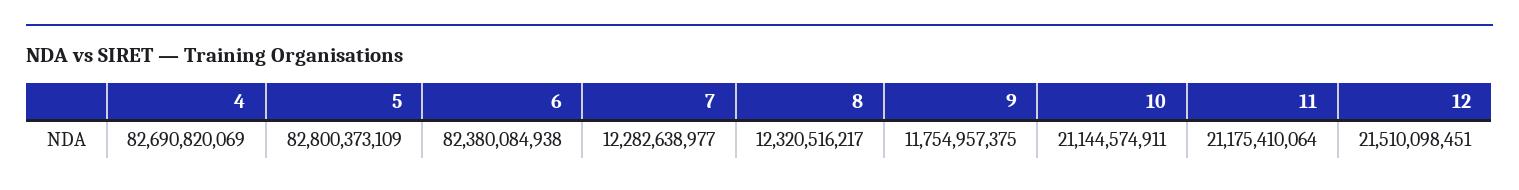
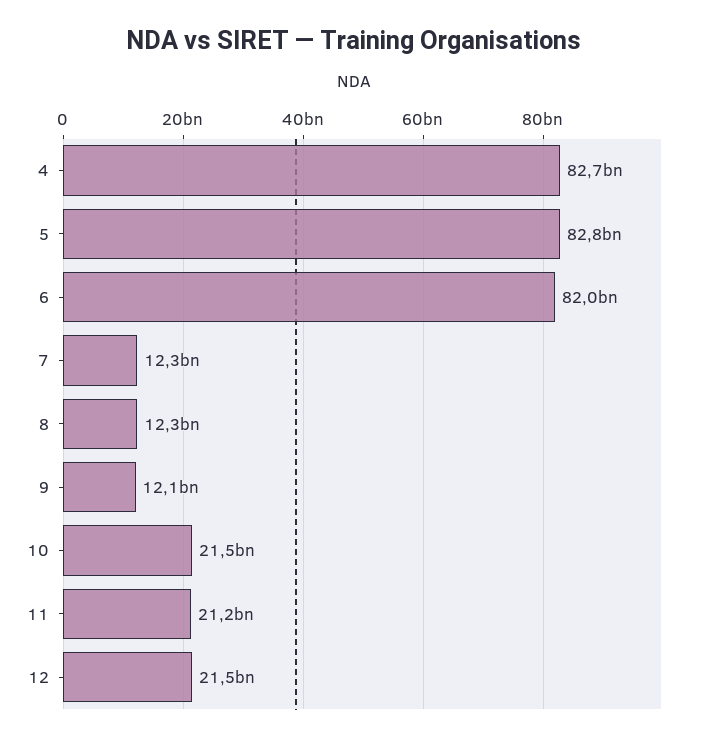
  {
    "4": 82690820069,
    "5": 82800373109,
-   "6": 82380084938,
+   "6": 82000000000,
    "7": 12282638977,
    "8": 12320516217,
-   "9": 11754957375,
+   "9": 12100000000,
-   "10": 21144574911,
+   "10": 21500000000,
    "11": 21175410064,
    "12": 21510098451
  }

